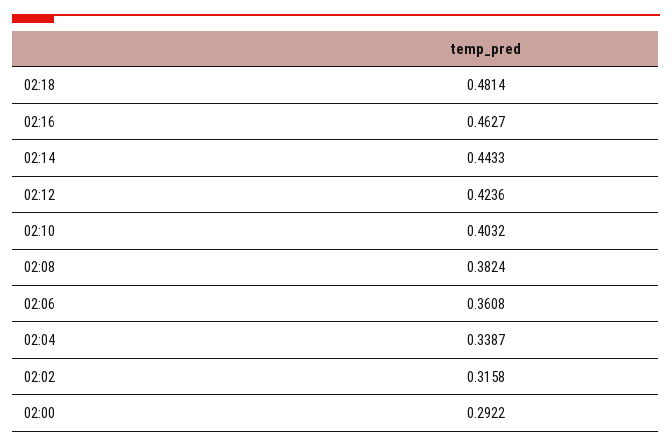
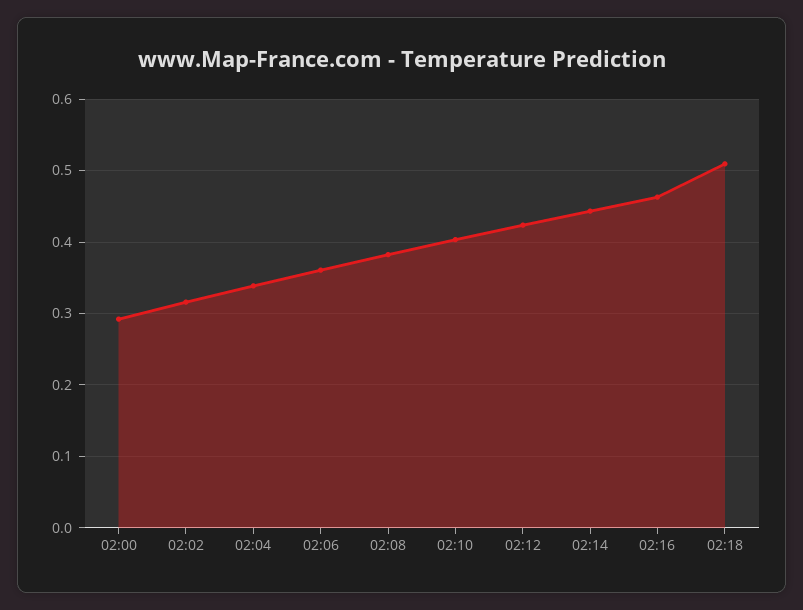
  {
-   "02:18": 0.4814,
+   "02:18": 0.51,
    "02:16": 0.4627,
    "02:14": 0.4433,
    "02:12": 0.4236,
    "02:10": 0.4032,
    "02:08": 0.3824,
    "02:06": 0.3608,
    "02:04": 0.3387,
    "02:02": 0.3158,
    "02:00": 0.2922
  }

